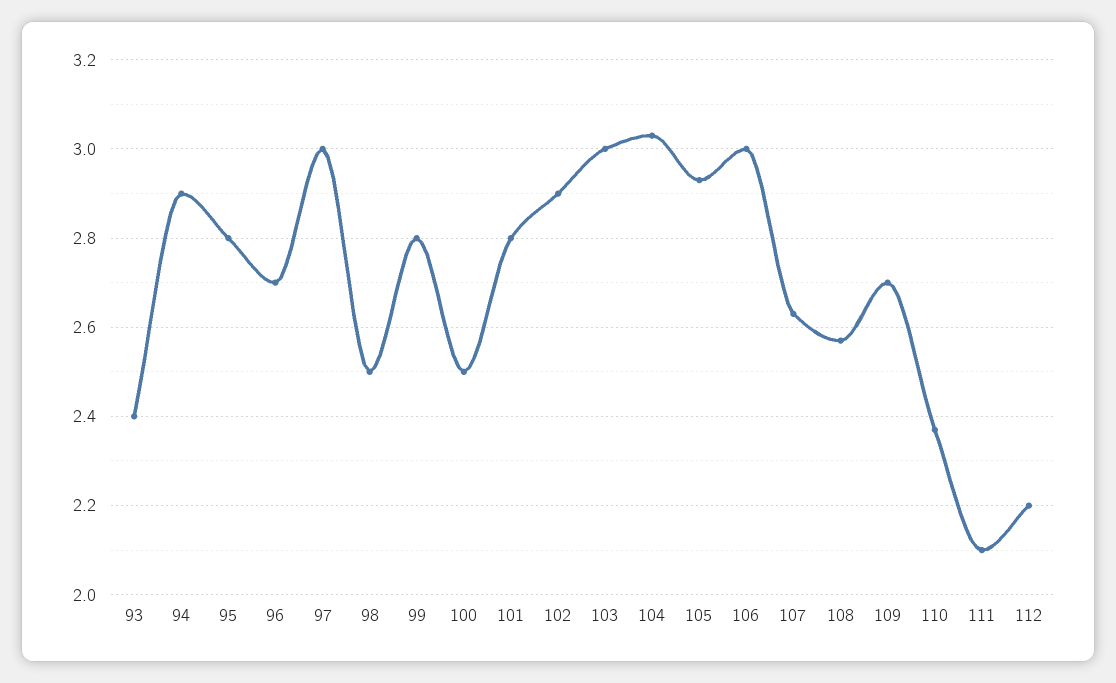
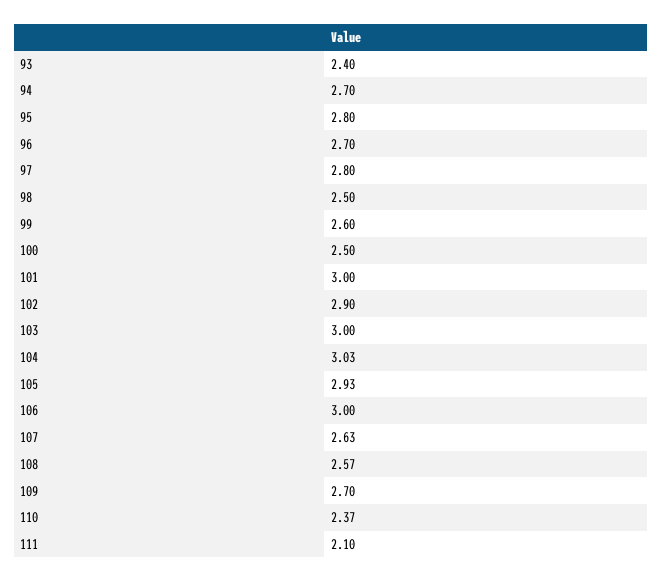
  {
    "93": 2.4,
-   "94": 2.9,
+   "94": 2.7,
    "95": 2.8,
    "96": 2.7,
-   "97": 3,
+   "97": 2.8,
    "98": 2.5,
-   "99": 2.8,
+   "99": 2.6,
    "100": 2.5,
-   "101": 2.8,
+   "101": 3,
    "102": 2.9,
    "103": 3,
    "104": 3.03,
    "105": 2.93,
    "106": 3,
    "107": 2.63,
    "108": 2.57,
    "109": 2.7,
    "110": 2.37,
-   "111": 2.1,
+   "111": 2.1
-   "112": 2.2
  }

